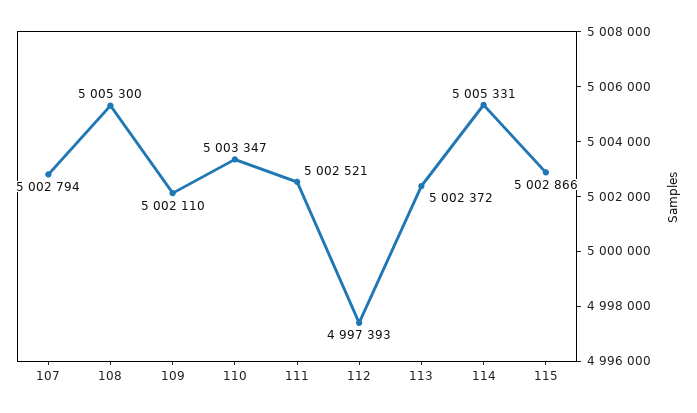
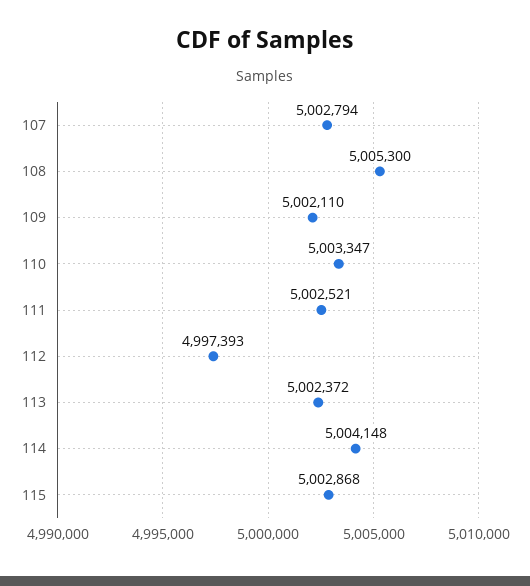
  {
    "107": 5002794,
    "108": 5005300,
    "109": 5002110,
    "110": 5003347,
    "111": 5002521,
    "112": 4997393,
    "113": 5002372,
-   "114": 5005331,
+   "114": 5004148,
-   "115": 5002866
+   "115": 5002868
  }

